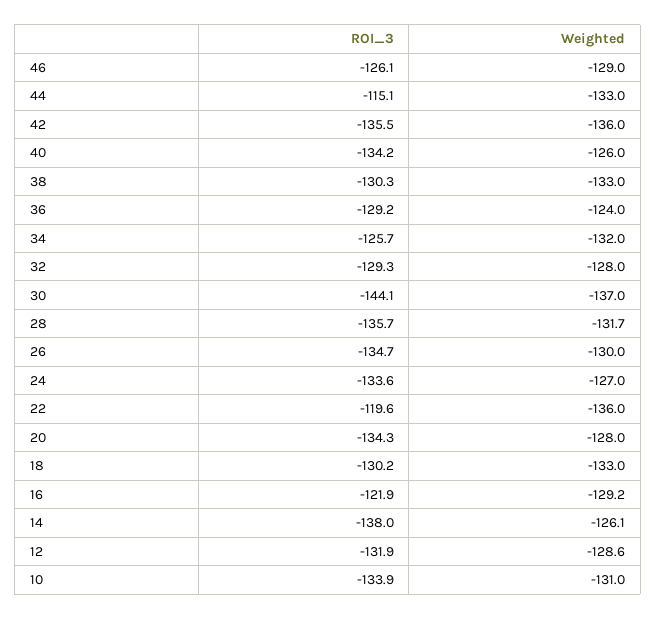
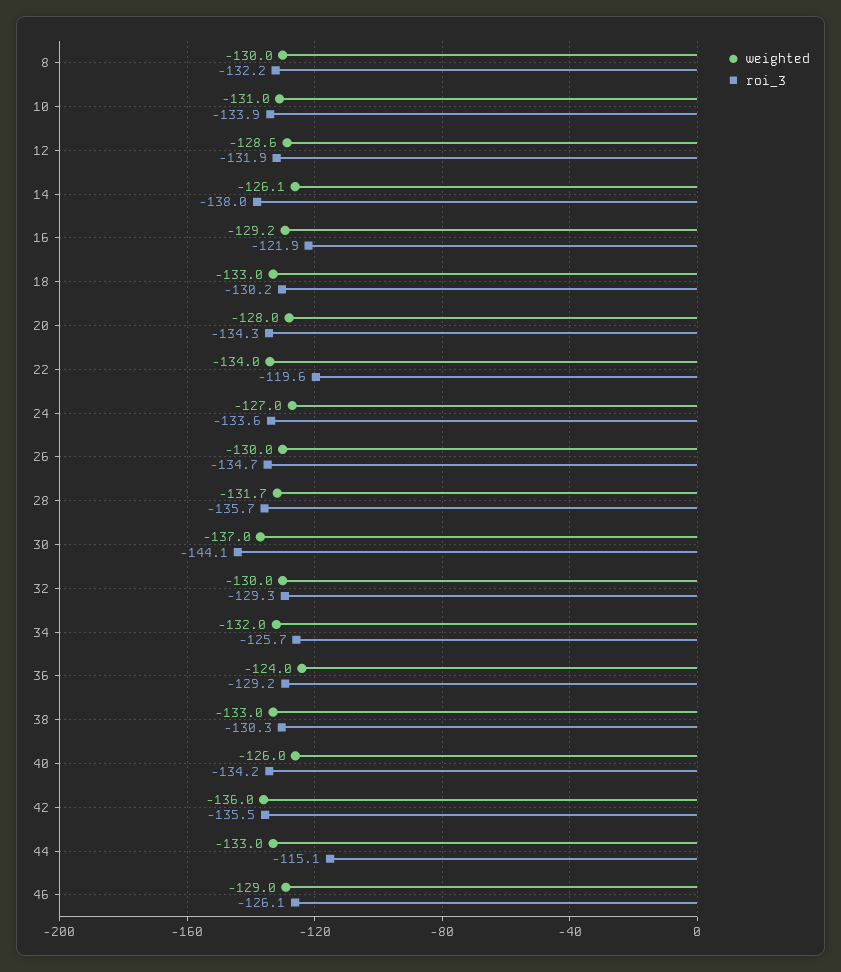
  {
    "ROI_3": {
      "46": -126.1,
      "44": -115.1,
      "42": -135.5,
      "40": -134.2,
      "38": -130.3,
      "36": -129.2,
      "34": -125.7,
      "32": -129.3,
      "30": -144.1,
      "28": -135.7,
      "26": -134.7,
      "24": -133.6,
      "22": -119.6,
      "20": -134.3,
      "18": -130.2,
      "16": -121.9,
      "14": -138,
      "12": -131.9,
-     "10": -133.9
+     "10": -133.9,
+     "8": -132.2
    },
    "Weighted": {
      "46": -129,
      "44": -133,
      "42": -136,
      "40": -126,
      "38": -133,
      "36": -124,
      "34": -132,
-     "32": -128,
+     "32": -130,
      "30": -137,
      "28": -131.7,
      "26": -130,
      "24": -127,
-     "22": -136,
+     "22": -134,
      "20": -128,
      "18": -133,
      "16": -129.2,
      "14": -126.1,
      "12": -128.6,
-     "10": -131
+     "10": -131,
+     "8": -130
    }
  }

